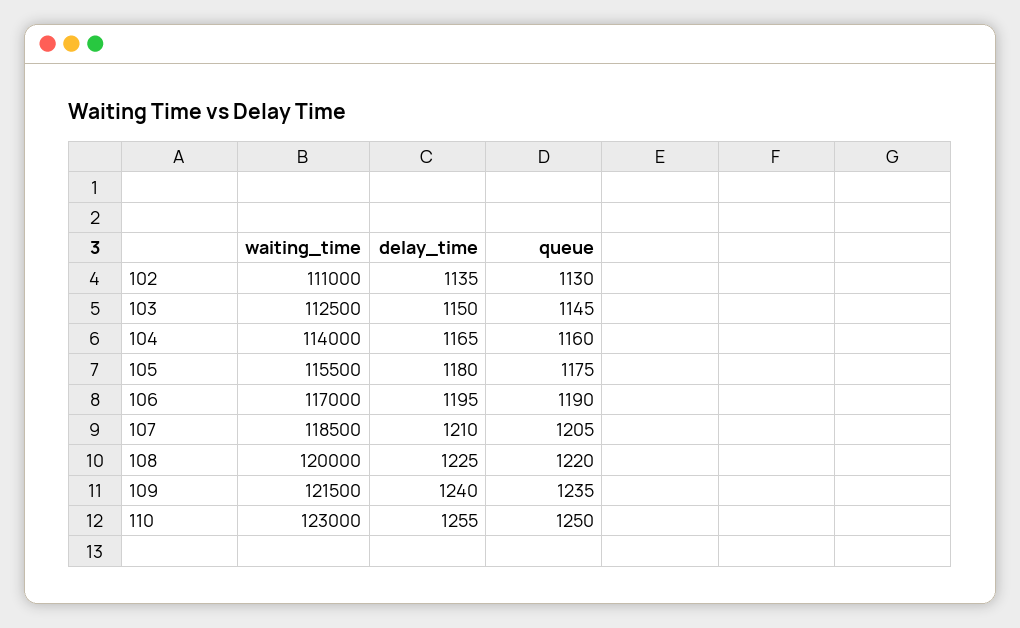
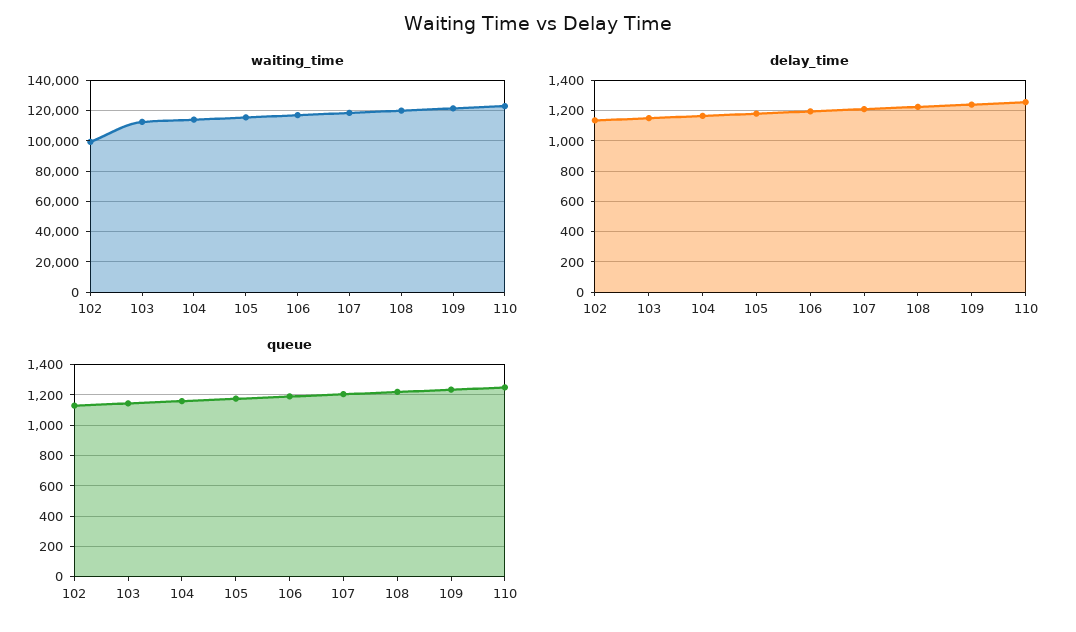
  {
    "waiting_time": {
-     "102": 111000,
+     "102": 100000,
      "103": 112500,
      "104": 114000,
      "105": 115500,
      "106": 117000,
      "107": 118500,
      "108": 120000,
      "109": 121500,
      "110": 123000
    },
    "delay_time": {
      "102": 1135,
      "103": 1150,
      "104": 1165,
      "105": 1180,
      "106": 1195,
      "107": 1210,
      "108": 1225,
      "109": 1240,
      "110": 1255
    },
    "queue": {
      "102": 1130,
      "103": 1145,
      "104": 1160,
      "105": 1175,
      "106": 1190,
      "107": 1205,
      "108": 1220,
      "109": 1235,
      "110": 1250
    }
  }

